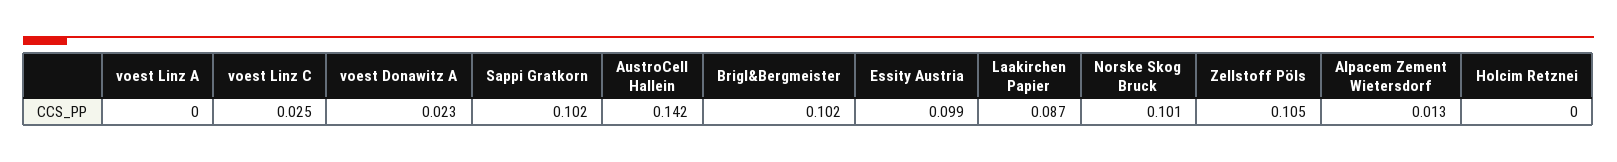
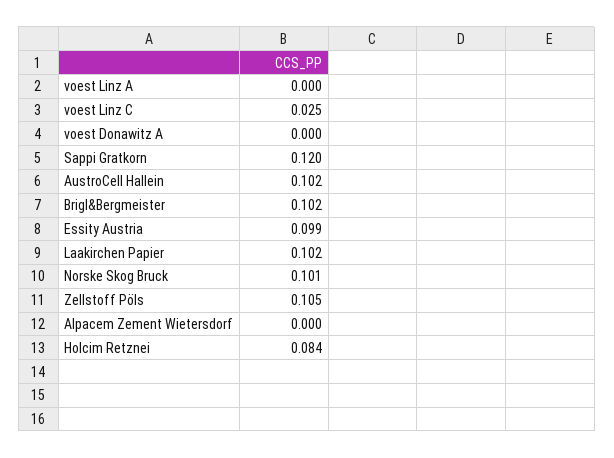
  {
    "voest Linz A": 0,
    "voest Linz C": 0.025,
-   "voest Donawitz A": 0.023,
+   "voest Donawitz A": 0,
-   "Sappi Gratkorn": 0.102,
+   "Sappi Gratkorn": 0.12,
-   "AustroCell Hallein": 0.142,
+   "AustroCell Hallein": 0.102,
    "Brigl&Bergmeister": 0.102,
    "Essity Austria": 0.099,
-   "Laakirchen Papier": 0.087,
+   "Laakirchen Papier": 0.102,
    "Norske Skog Bruck": 0.101,
    "Zellstoff Pöls": 0.105,
-   "Alpacem Zement Wietersdorf": 0.013,
+   "Alpacem Zement Wietersdorf": 0,
-   "Holcim Retznei": 0
+   "Holcim Retznei": 0.084
  }

